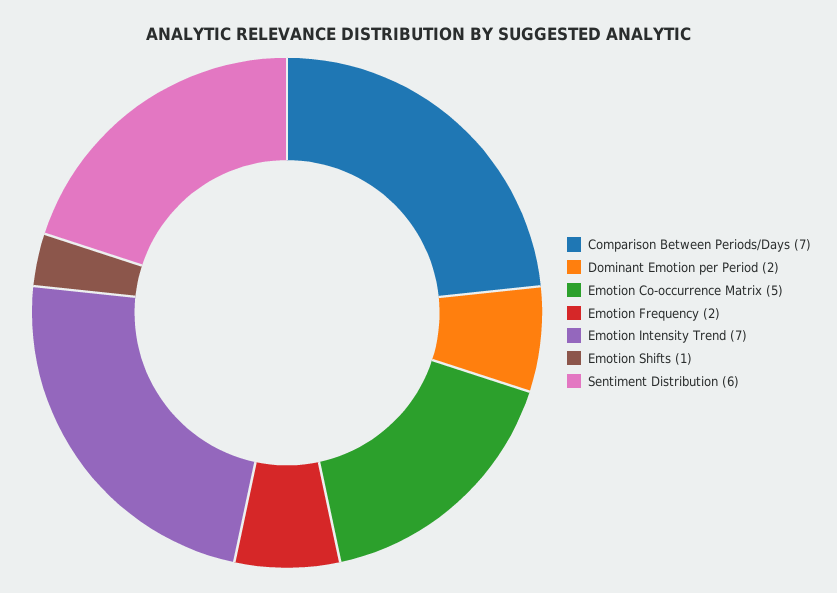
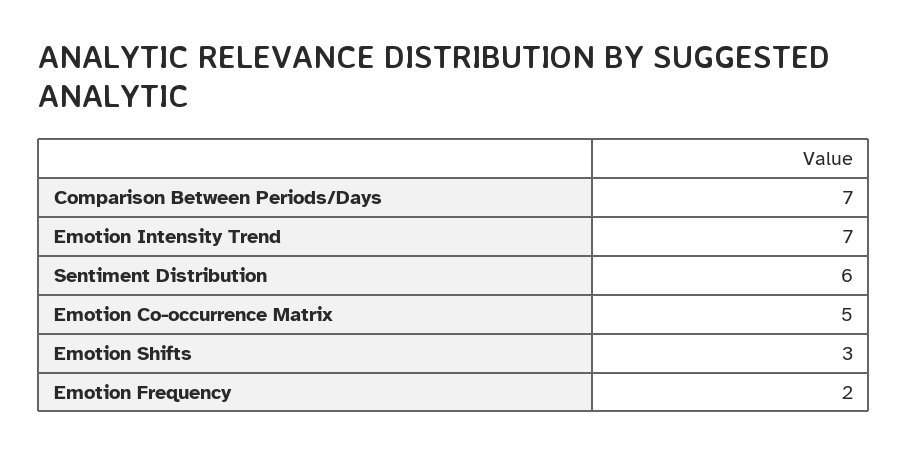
  {
    "Comparison Between Periods/Days": 7,
-   "Dominant Emotion per Period": 2,
    "Emotion Co-occurrence Matrix": 5,
    "Emotion Frequency": 2,
    "Emotion Intensity Trend": 7,
-   "Emotion Shifts": 1,
+   "Emotion Shifts": 3,
    "Sentiment Distribution": 6
  }

